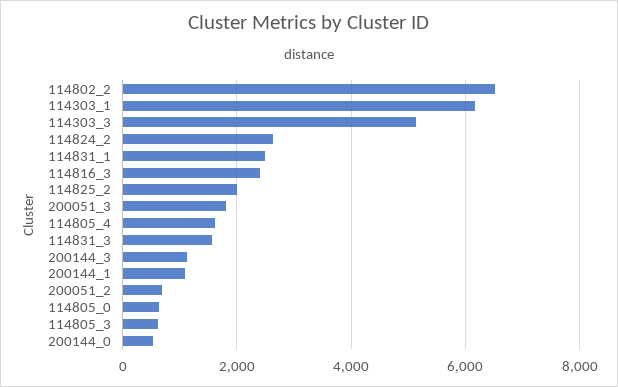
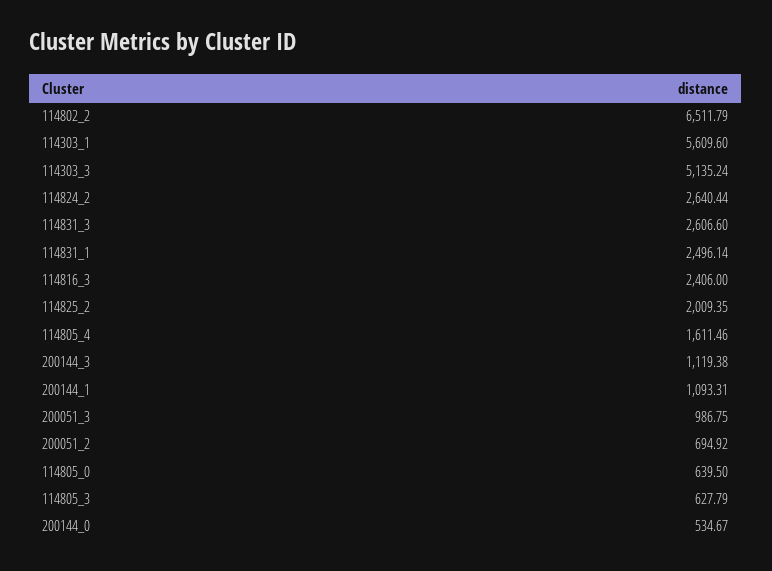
  {
    "114802_2": 6511.79,
-   "114303_1": 6200,
+   "114303_1": 5609.6,
    "114303_3": 5135.24,
    "114824_2": 2640.44,
    "114831_1": 2496.14,
    "114816_3": 2406,
    "114825_2": 2009.35,
-   "200051_3": 1800,
+   "200051_3": 986.75,
    "114805_4": 1611.46,
-   "114831_3": 1600,
+   "114831_3": 2606.6,
    "200144_3": 1119.38,
    "200144_1": 1093.31,
    "200051_2": 694.92,
    "114805_0": 639.5,
    "114805_3": 627.79,
    "200144_0": 534.67
  }

